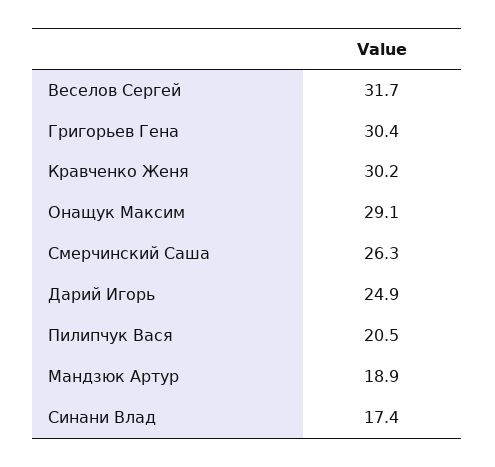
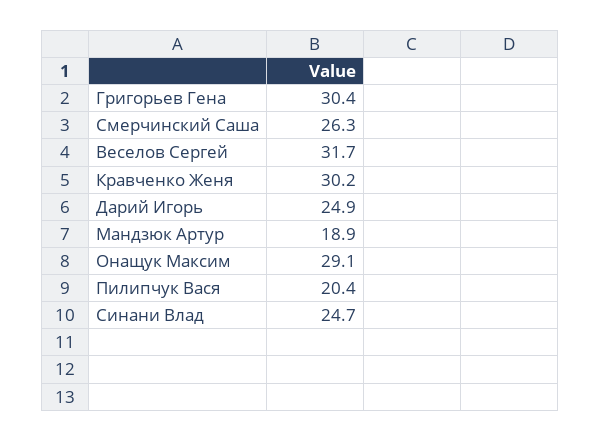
  {
    "Веселов Сергей": 31.7,
    "Григорьев Гена": 30.4,
    "Кравченко Женя": 30.2,
    "Онащук Максим": 29.1,
    "Смерчинский Саша": 26.3,
    "Дарий Игорь": 24.9,
-   "Пилипчук Вася": 20.5,
+   "Пилипчук Вася": 20.4,
    "Мандзюк Артур": 18.9,
-   "Синани Влад": 17.4
+   "Синани Влад": 24.7
  }

